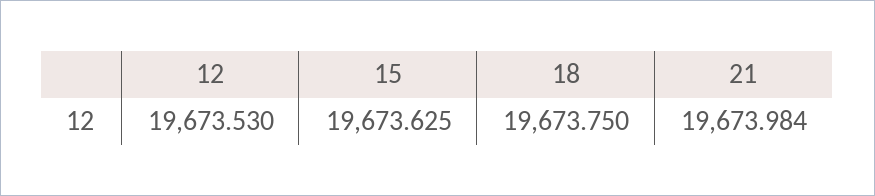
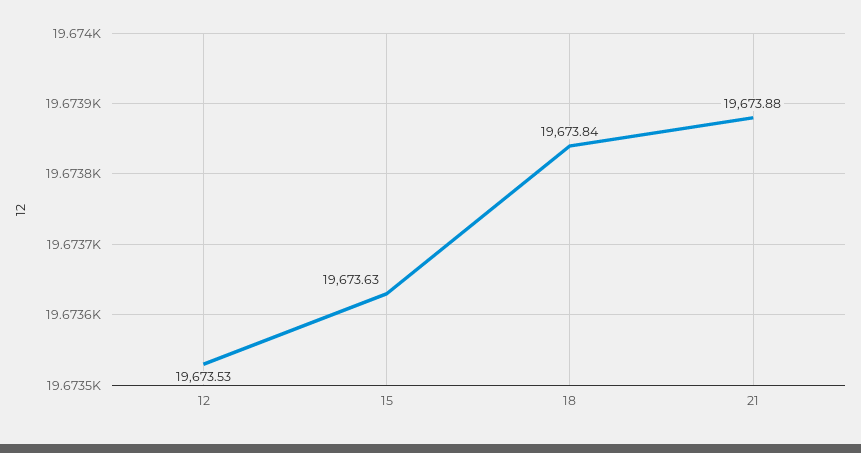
  {
    "12": 19673.53,
    "15": 19673.625,
-   "18": 19673.75,
+   "18": 19673.84,
-   "21": 19673.984
+   "21": 19673.88
  }

